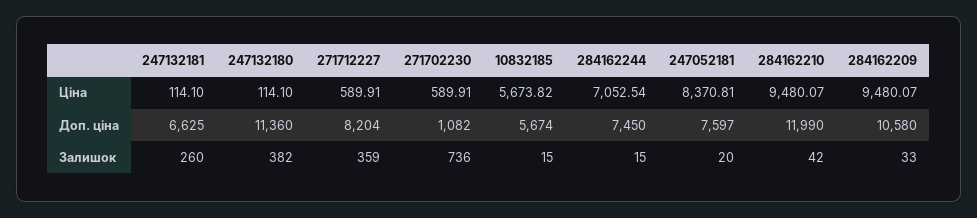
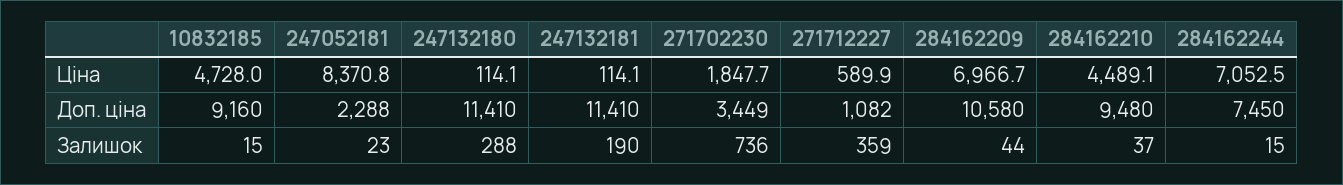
  {
    "247132181": {
      "Ціна": 114.1,
-     "Доп. ціна": 6625,
+     "Доп. ціна": 11410,
-     "Залишок": 260
+     "Залишок": 190
    },
    "247132180": {
      "Ціна": 114.1,
-     "Доп. ціна": 11360,
+     "Доп. ціна": 11410,
-     "Залишок": 382
+     "Залишок": 288
    },
    "271712227": {
      "Ціна": 589.91,
-     "Доп. ціна": 8204,
+     "Доп. ціна": 1082,
      "Залишок": 359
    },
    "271702230": {
-     "Ціна": 589.91,
+     "Ціна": 1847.7,
-     "Доп. ціна": 1082,
+     "Доп. ціна": 3449,
      "Залишок": 736
    },
    "10832185": {
-     "Ціна": 5673.82,
+     "Ціна": 4728,
-     "Доп. ціна": 5674,
+     "Доп. ціна": 9160,
      "Залишок": 15
    },
    "284162244": {
      "Ціна": 7052.54,
      "Доп. ціна": 7450,
      "Залишок": 15
    },
    "247052181": {
      "Ціна": 8370.81,
-     "Доп. ціна": 7597,
+     "Доп. ціна": 2288,
-     "Залишок": 20
+     "Залишок": 23
    },
    "284162210": {
-     "Ціна": 9480.07,
+     "Ціна": 4489.1,
-     "Доп. ціна": 11990,
+     "Доп. ціна": 9480,
-     "Залишок": 42
+     "Залишок": 37
    },
    "284162209": {
-     "Ціна": 9480.07,
+     "Ціна": 6966.7,
      "Доп. ціна": 10580,
-     "Залишок": 33
+     "Залишок": 44
    }
  }

